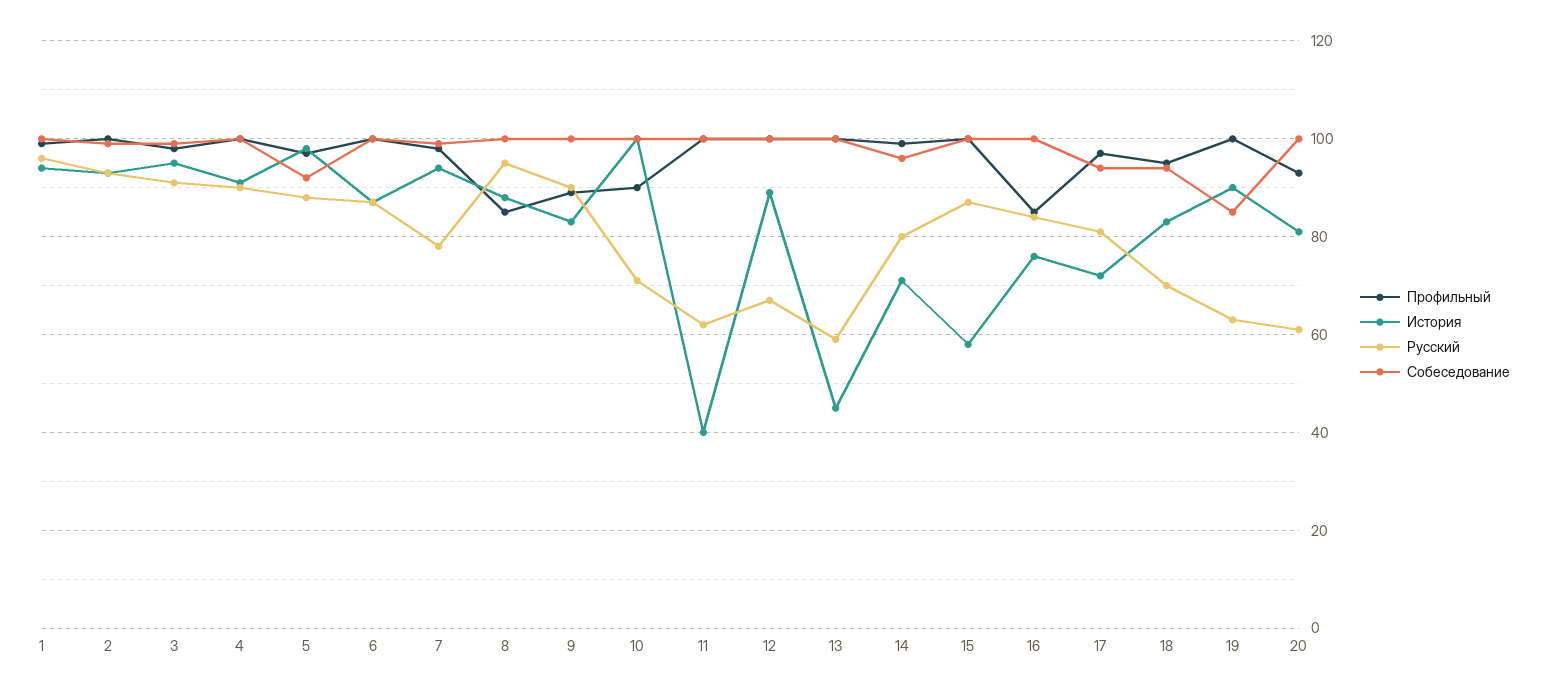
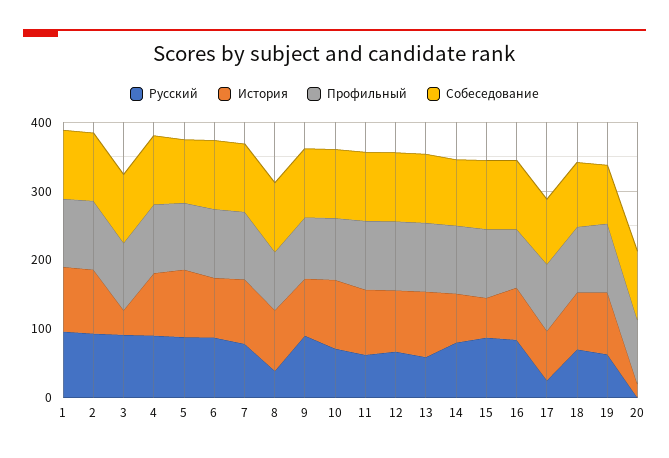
  {
    "Профильный": {
      "1": 100,
      "2": 100,
      "3": 100,
      "4": 100,
      "5": 95,
      "6": 100,
      "7": 100,
      "8": 85,
      "9": 90,
      "10": 90,
      "11": 100,
      "12": 100,
      "13": 100,
      "14": 100,
      "15": 100,
      "16": 85,
      "17": 95,
      "18": 95,
      "19": 100,
      "20": 95
    },
    "История": {
      "1": 95,
      "2": 95,
-     "3": 95,
+     "3": 40,
      "4": 90,
      "5": 100,
      "6": 85,
      "7": 95,
      "8": 90,
      "9": 85,
      "10": 100,
-     "11": 40,
+     "11": 100,
      "12": 90,
-     "13": 45,
+     "13": 100,
      "14": 70,
      "15": 60,
      "16": 75,
      "17": 70,
      "18": 85,
      "19": 90,
-     "20": 80
+     "20": 20
    },
    "Русский": {
      "1": 95,
      "2": 95,
      "3": 90,
      "4": 90,
      "5": 90,
      "6": 85,
      "7": 80,
-     "8": 95,
+     "8": 40,
      "9": 90,
      "10": 70,
      "11": 60,
      "12": 65,
      "13": 60,
      "14": 80,
      "15": 85,
      "16": 85,
-     "17": 80,
+     "17": 20,
      "18": 70,
      "19": 65,
-     "20": 60
+     "20": 0
    },
    "Собеседование": {
      "1": 100,
      "2": 100,
      "3": 100,
      "4": 100,
      "5": 90,
      "6": 100,
      "7": 100,
      "8": 100,
      "9": 100,
      "10": 100,
      "11": 100,
      "12": 100,
      "13": 100,
      "14": 95,
      "15": 100,
      "16": 100,
      "17": 95,
      "18": 95,
      "19": 85,
      "20": 100
    }
  }

